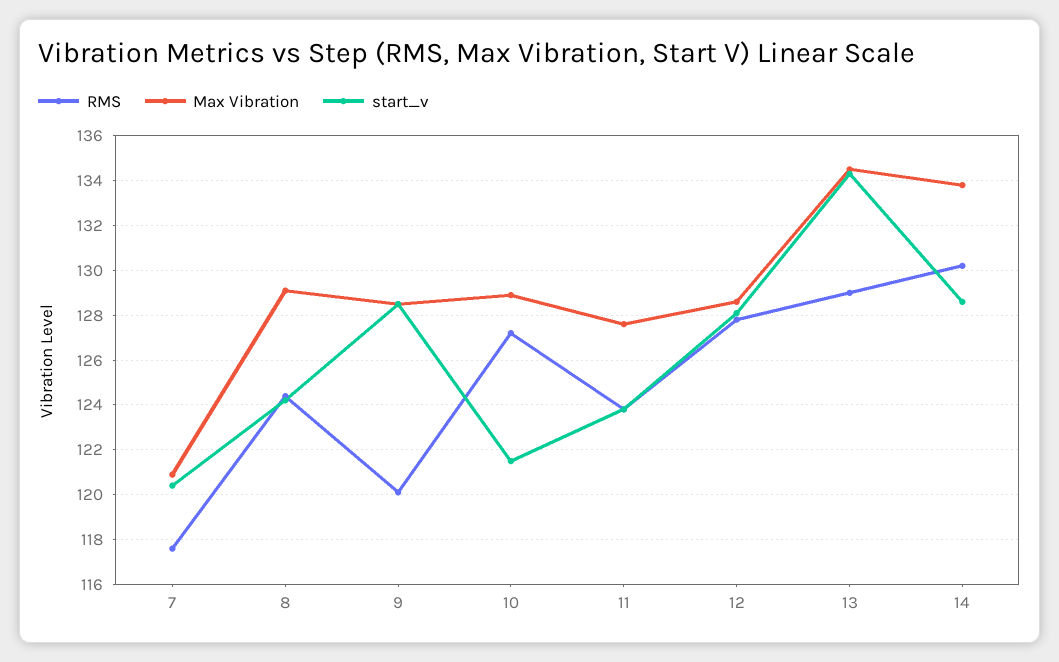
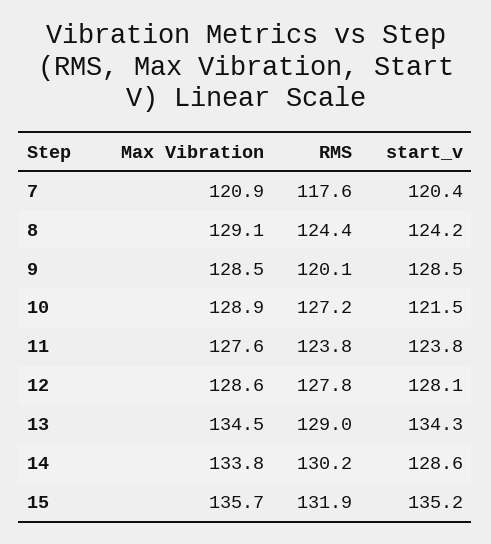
  {
    "RMS": {
      "7": 117.6,
      "8": 124.4,
      "9": 120.1,
      "10": 127.2,
      "11": 123.8,
      "12": 127.8,
      "13": 129,
-     "14": 130.2
+     "14": 130.2,
+     "15": 131.9
    },
    "Max Vibration": {
      "7": 120.9,
      "8": 129.1,
      "9": 128.5,
      "10": 128.9,
      "11": 127.6,
      "12": 128.6,
      "13": 134.5,
-     "14": 133.8
+     "14": 133.8,
+     "15": 135.7
    },
    "start_v": {
      "7": 120.4,
      "8": 124.2,
      "9": 128.5,
      "10": 121.5,
      "11": 123.8,
      "12": 128.1,
      "13": 134.3,
-     "14": 128.6
+     "14": 128.6,
+     "15": 135.2
    }
  }

